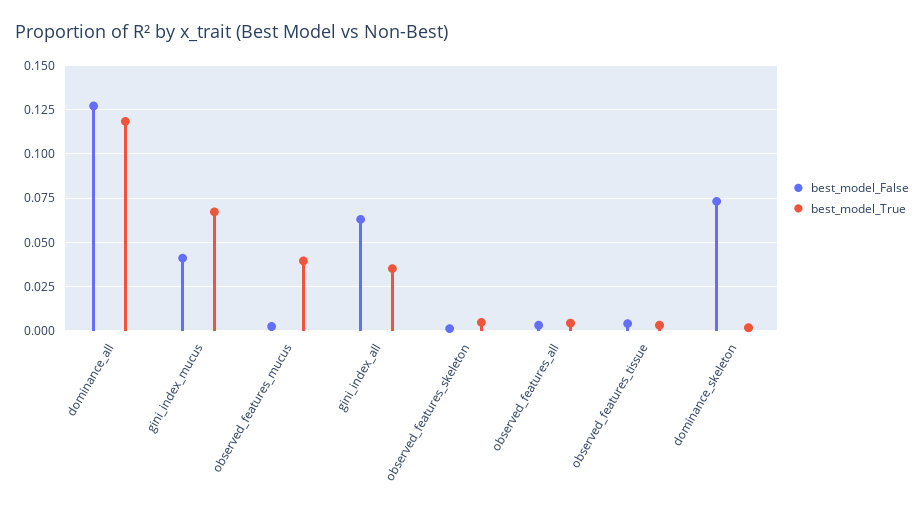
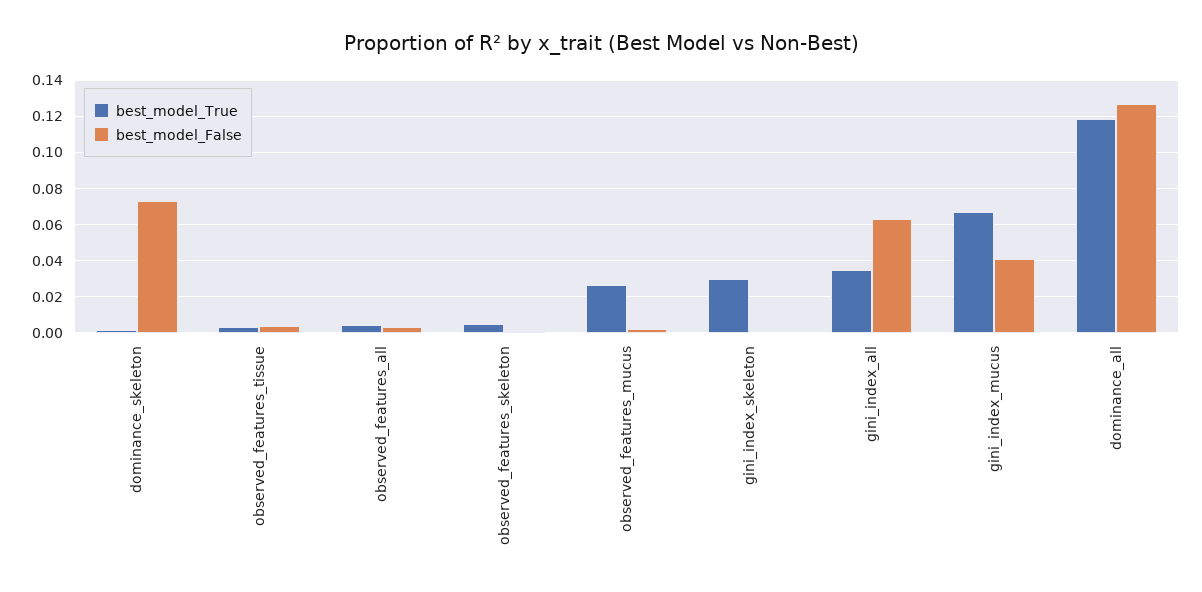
  {
    "best_model_False": {
      "dominance_all": 0.125,
      "gini_index_mucus": 0.04,
      "observed_features_mucus": 0,
      "gini_index_all": 0.065,
      "observed_features_skeleton": 0,
      "observed_features_all": 0.005,
      "observed_features_tissue": 0.005,
-     "dominance_skeleton": 0.075
+     "dominance_skeleton": 0.075,
+     "gini_index_skeleton": 0
    },
    "best_model_True": {
      "dominance_all": 0.12,
      "gini_index_mucus": 0.065,
-     "observed_features_mucus": 0.04,
+     "observed_features_mucus": 0.025,
      "gini_index_all": 0.035,
      "observed_features_skeleton": 0.005,
      "observed_features_all": 0.005,
      "observed_features_tissue": 0.005,
-     "dominance_skeleton": 0
+     "dominance_skeleton": 0,
+     "gini_index_skeleton": 0.03
    }
  }

